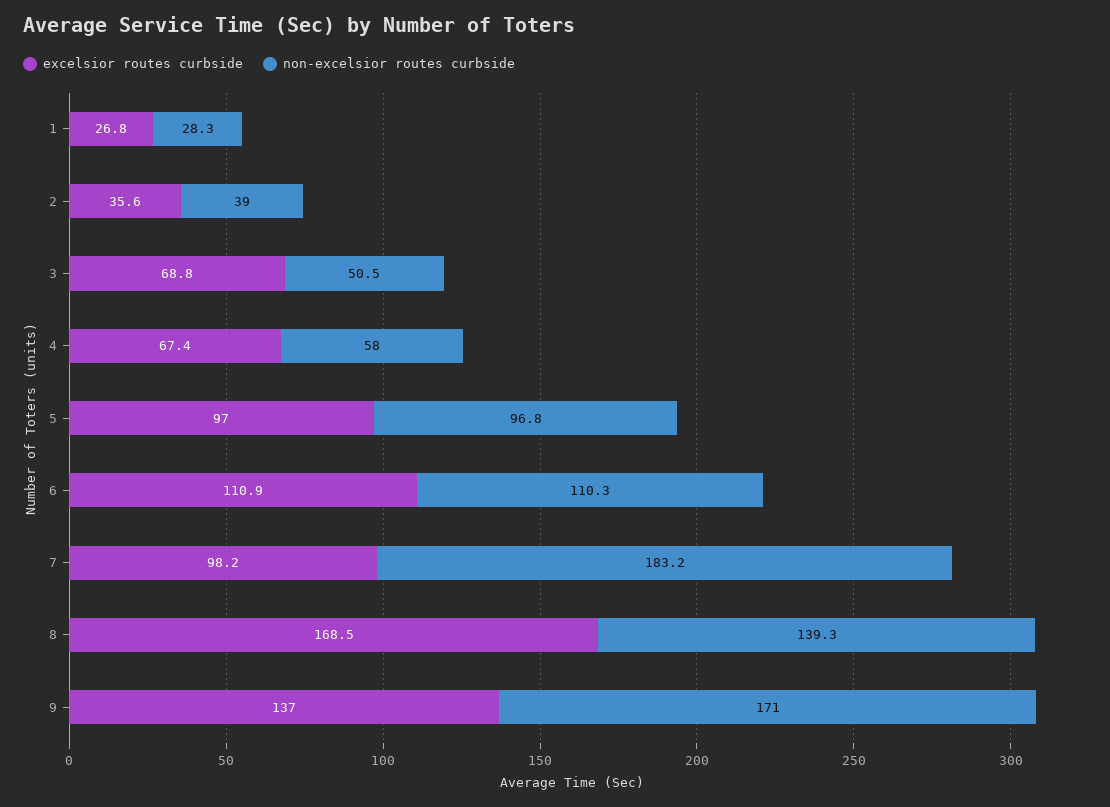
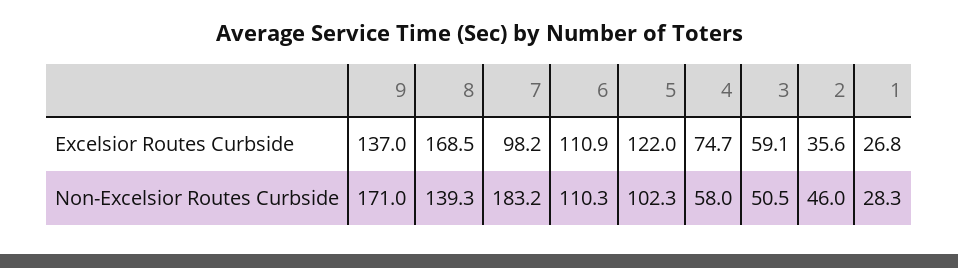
  {
    "excelsior routes curbside": {
      "1": 26.8,
      "2": 35.6,
-     "3": 68.8,
+     "3": 59.1,
-     "4": 67.4,
+     "4": 74.7,
-     "5": 97,
+     "5": 122,
      "6": 110.9,
      "7": 98.2,
      "8": 168.5,
      "9": 137
    },
    "non-excelsior routes curbside": {
      "1": 28.3,
-     "2": 39,
+     "2": 46,
      "3": 50.5,
      "4": 58,
-     "5": 96.8,
+     "5": 102.3,
      "6": 110.3,
      "7": 183.2,
      "8": 139.3,
      "9": 171
    }
  }

